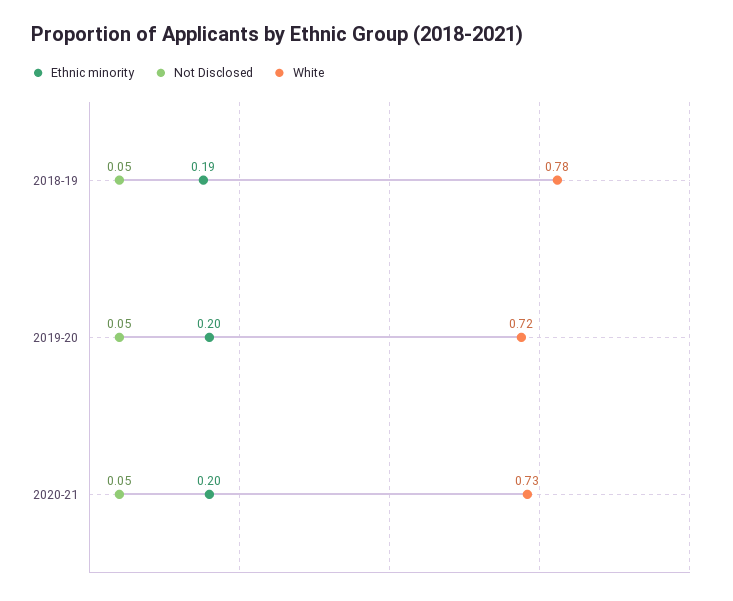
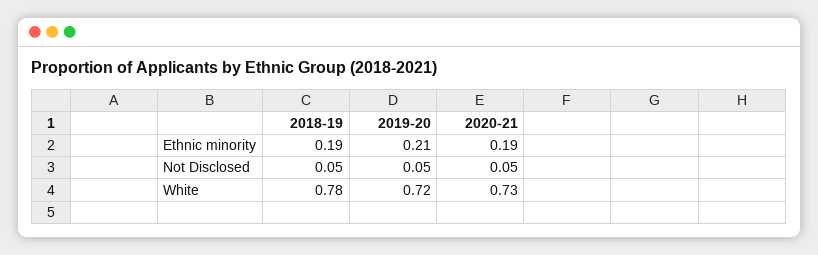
  {
    "Ethnic minority": {
      "2018-19": 0.19,
-     "2019-20": 0.2,
+     "2019-20": 0.21,
-     "2020-21": 0.2
+     "2020-21": 0.19
    },
    "Not Disclosed": {
      "2018-19": 0.05,
      "2019-20": 0.05,
      "2020-21": 0.05
    },
    "White": {
      "2018-19": 0.78,
      "2019-20": 0.72,
      "2020-21": 0.73
    }
  }

